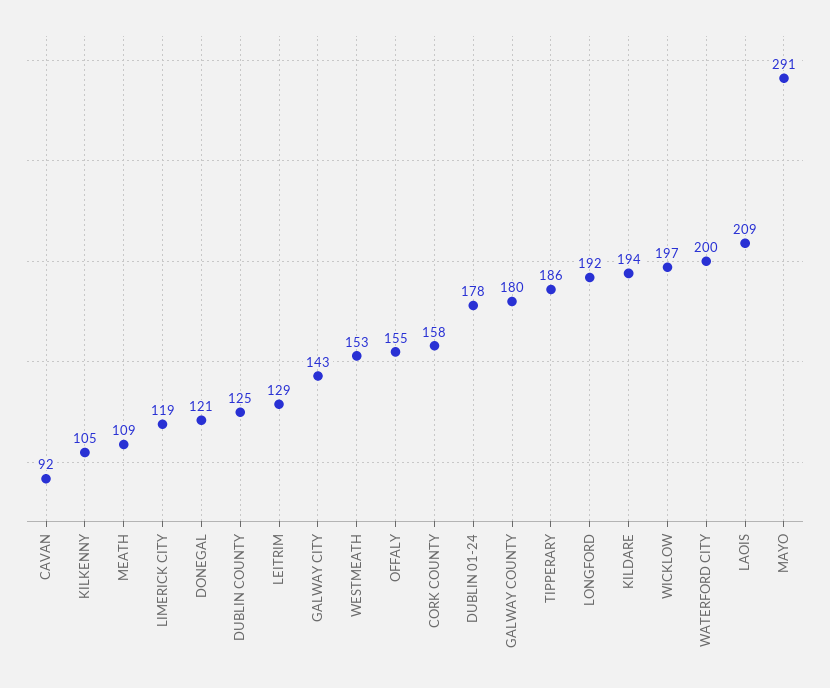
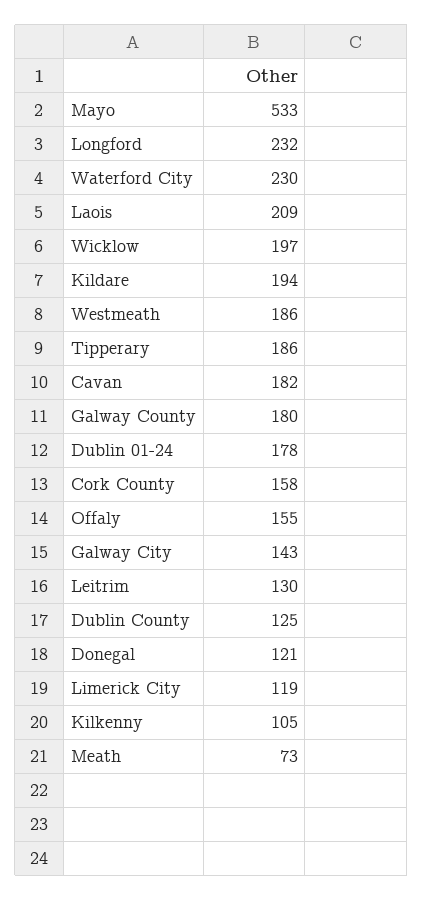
  {
-   "CAVAN": 92,
+   "CAVAN": 182,
    "KILKENNY": 105,
-   "MEATH": 109,
+   "MEATH": 73,
    "LIMERICK CITY": 119,
    "DONEGAL": 121,
    "DUBLIN COUNTY": 125,
-   "LEITRIM": 129,
+   "LEITRIM": 130,
    "GALWAY CITY": 143,
-   "WESTMEATH": 153,
+   "WESTMEATH": 186,
    "OFFALY": 155,
    "CORK COUNTY": 158,
    "DUBLIN 01-24": 178,
    "GALWAY COUNTY": 180,
    "TIPPERARY": 186,
-   "LONGFORD": 192,
+   "LONGFORD": 232,
    "KILDARE": 194,
    "WICKLOW": 197,
-   "WATERFORD CITY": 200,
+   "WATERFORD CITY": 230,
    "LAOIS": 209,
-   "MAYO": 291
+   "MAYO": 533
  }

